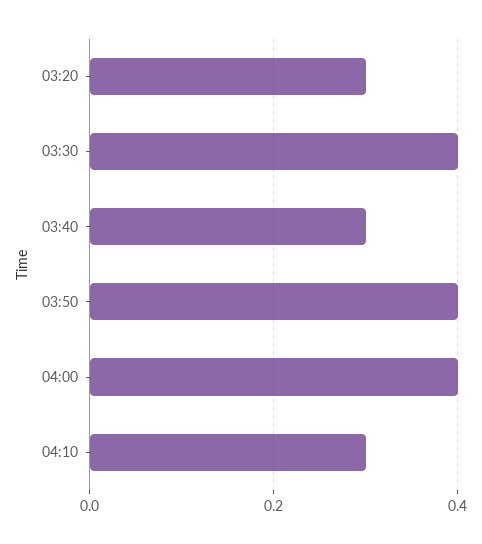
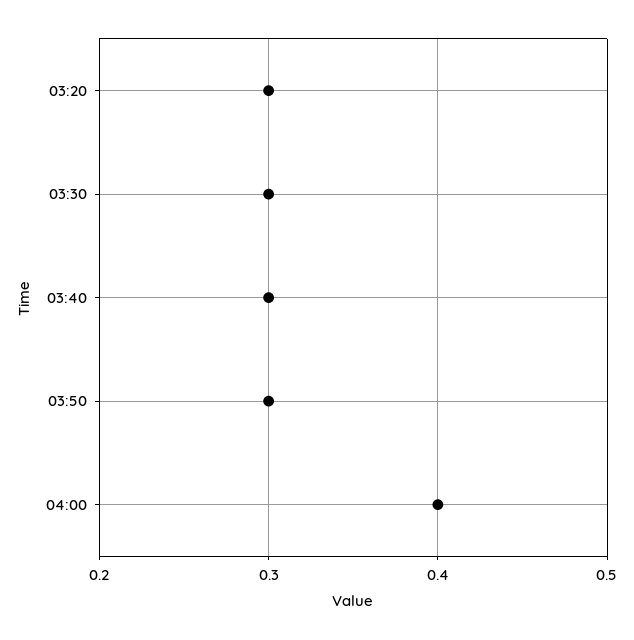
  {
    "03:20": 0.3,
-   "03:30": 0.4,
+   "03:30": 0.3,
    "03:40": 0.3,
-   "03:50": 0.4,
+   "03:50": 0.3,
-   "04:00": 0.4,
+   "04:00": 0.4
-   "04:10": 0.3
  }

